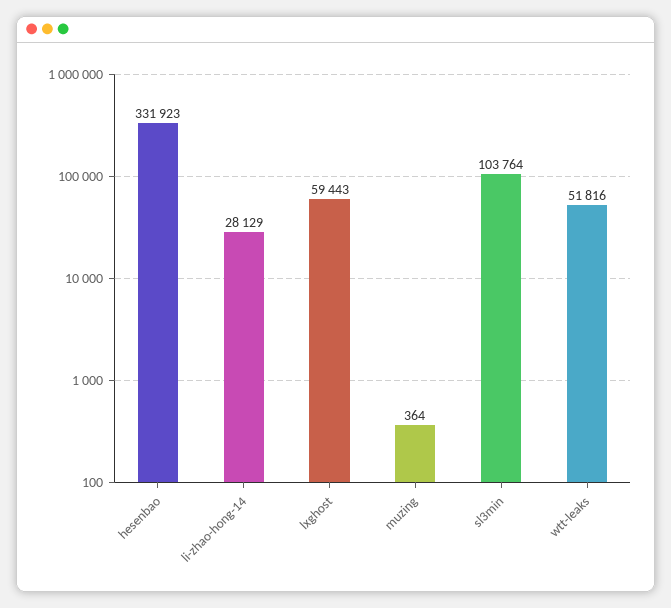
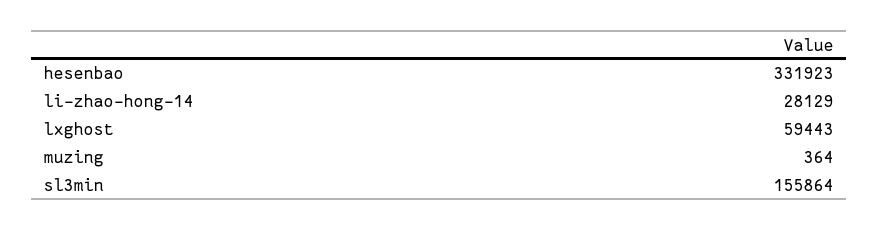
  {
    "hesenbao": 331923,
    "li-zhao-hong-14": 28129,
    "lxghost": 59443,
    "muzing": 364,
-   "sl3min": 103764,
+   "sl3min": 155864
-   "wtt-leaks": 51816
  }

